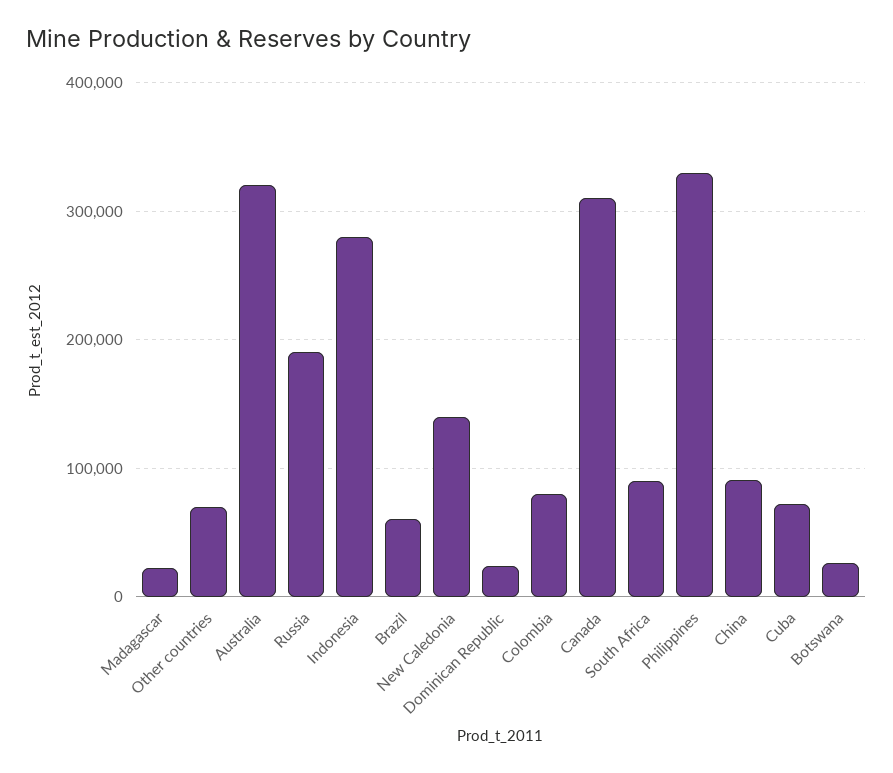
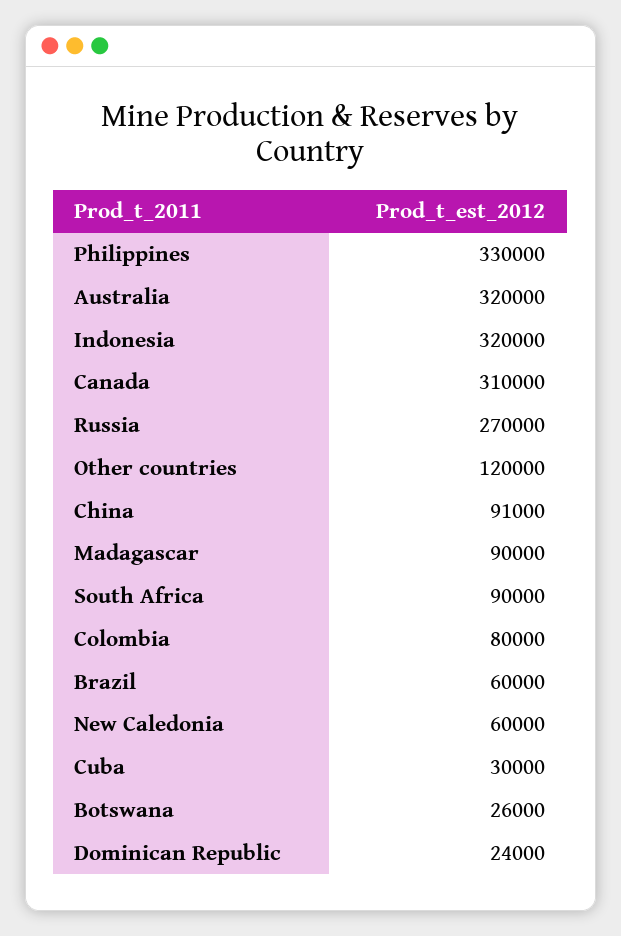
  {
-   "Madagascar": 20000,
+   "Madagascar": 90000,
-   "Other countries": 70000,
+   "Other countries": 120000,
    "Australia": 320000,
-   "Russia": 190000,
+   "Russia": 270000,
-   "Indonesia": 280000,
+   "Indonesia": 320000,
    "Brazil": 60000,
-   "New Caledonia": 140000,
+   "New Caledonia": 60000,
    "Dominican Republic": 24000,
    "Colombia": 80000,
    "Canada": 310000,
    "South Africa": 90000,
    "Philippines": 330000,
    "China": 91000,
-   "Cuba": 70000,
+   "Cuba": 30000,
    "Botswana": 26000
  }

